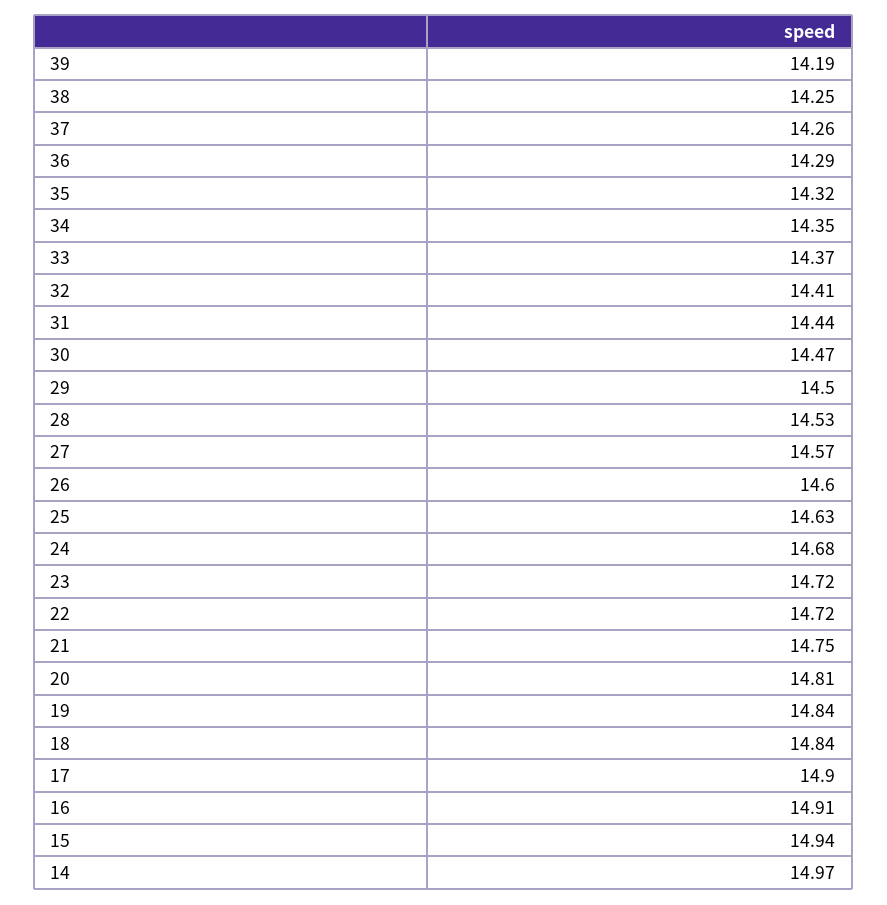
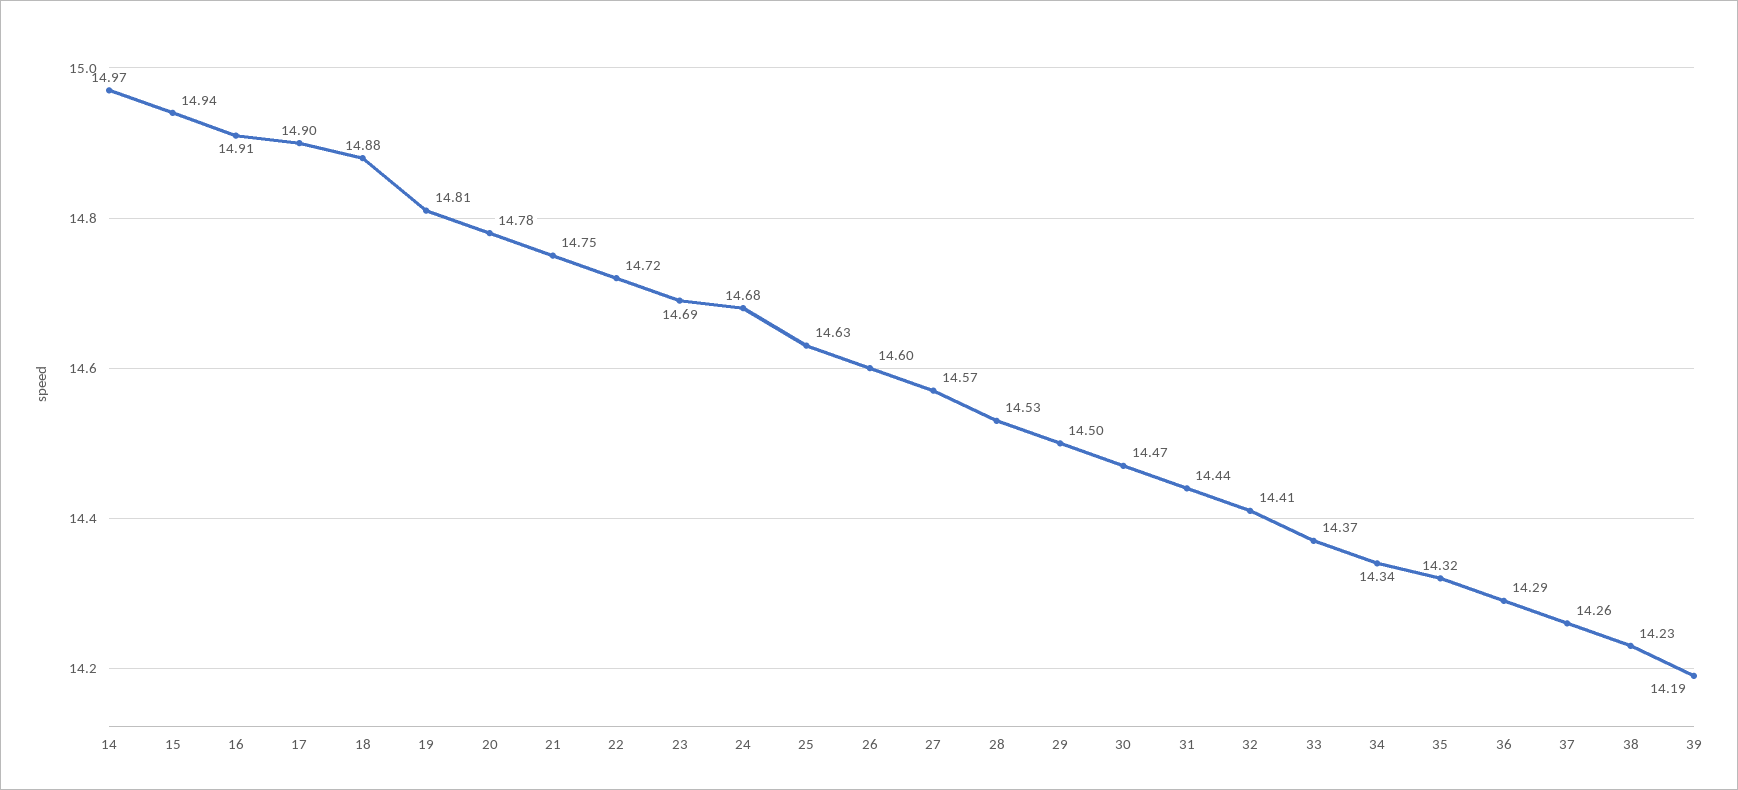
  {
    "39": 14.19,
-   "38": 14.25,
+   "38": 14.23,
    "37": 14.26,
    "36": 14.29,
    "35": 14.32,
-   "34": 14.35,
+   "34": 14.34,
    "33": 14.37,
    "32": 14.41,
    "31": 14.44,
    "30": 14.47,
    "29": 14.5,
    "28": 14.53,
    "27": 14.57,
    "26": 14.6,
    "25": 14.63,
    "24": 14.68,
-   "23": 14.72,
+   "23": 14.69,
    "22": 14.72,
    "21": 14.75,
-   "20": 14.81,
+   "20": 14.78,
-   "19": 14.84,
+   "19": 14.81,
-   "18": 14.84,
+   "18": 14.88,
    "17": 14.9,
    "16": 14.91,
    "15": 14.94,
    "14": 14.97
  }

